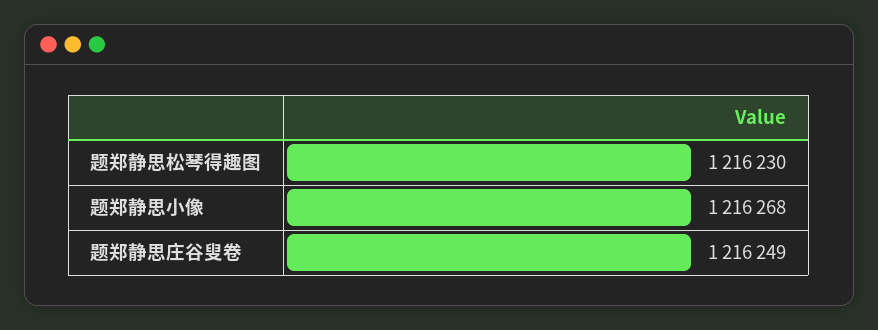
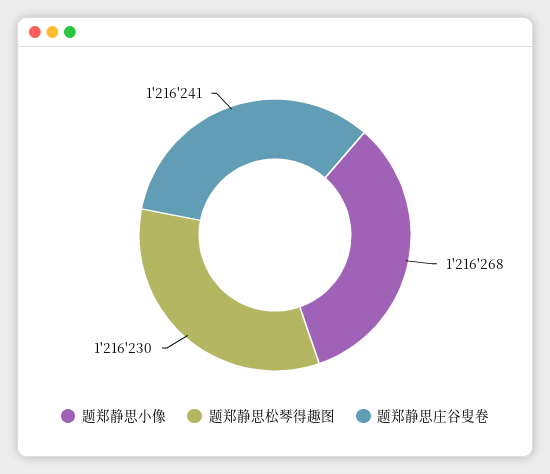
  {
    "题郑静思松琴得趣图": 1216230,
    "题郑静思小像": 1216268,
-   "题郑静思庄谷叟卷": 1216249
+   "题郑静思庄谷叟卷": 1216241
  }

